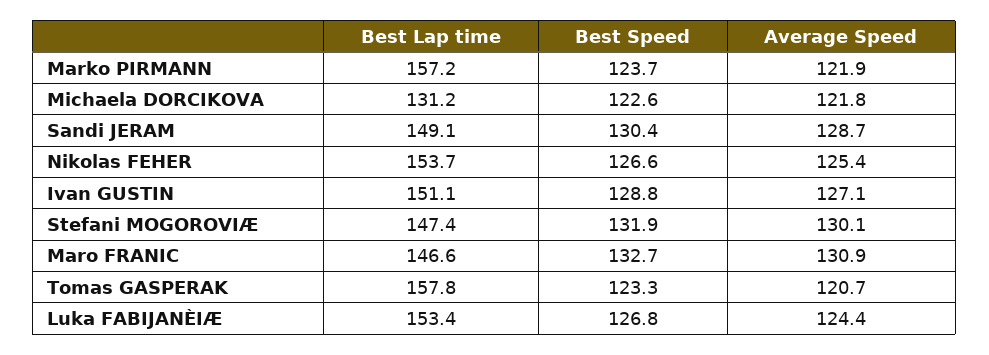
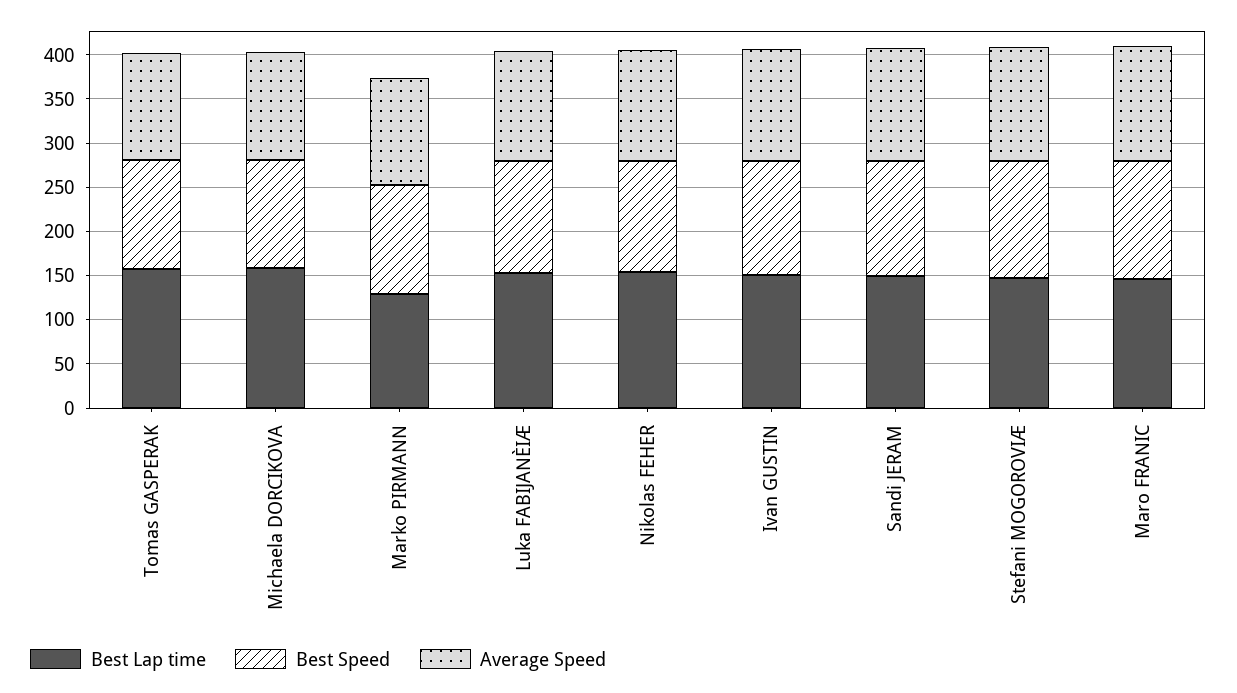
  {
    "Best Lap time": {
-     "Marko PIRMANN": 157.2,
+     "Marko PIRMANN": 130,
-     "Michaela DORCIKOVA": 131.2,
+     "Michaela DORCIKOVA": 160,
      "Sandi JERAM": 149.1,
      "Nikolas FEHER": 153.7,
      "Ivan GUSTIN": 151.1,
      "Stefani MOGOROVIÆ": 147.4,
      "Maro FRANIC": 146.6,
      "Tomas GASPERAK": 157.8,
      "Luka FABIJANÈIÆ": 153.4
    },
    "Best Speed": {
      "Marko PIRMANN": 123.7,
      "Michaela DORCIKOVA": 122.6,
      "Sandi JERAM": 130.4,
      "Nikolas FEHER": 126.6,
      "Ivan GUSTIN": 128.8,
      "Stefani MOGOROVIÆ": 131.9,
      "Maro FRANIC": 132.7,
      "Tomas GASPERAK": 123.3,
      "Luka FABIJANÈIÆ": 126.8
    },
    "Average Speed": {
      "Marko PIRMANN": 121.9,
      "Michaela DORCIKOVA": 121.8,
      "Sandi JERAM": 128.7,
      "Nikolas FEHER": 125.4,
      "Ivan GUSTIN": 127.1,
      "Stefani MOGOROVIÆ": 130.1,
      "Maro FRANIC": 130.9,
      "Tomas GASPERAK": 120.7,
      "Luka FABIJANÈIÆ": 124.4
    }
  }

